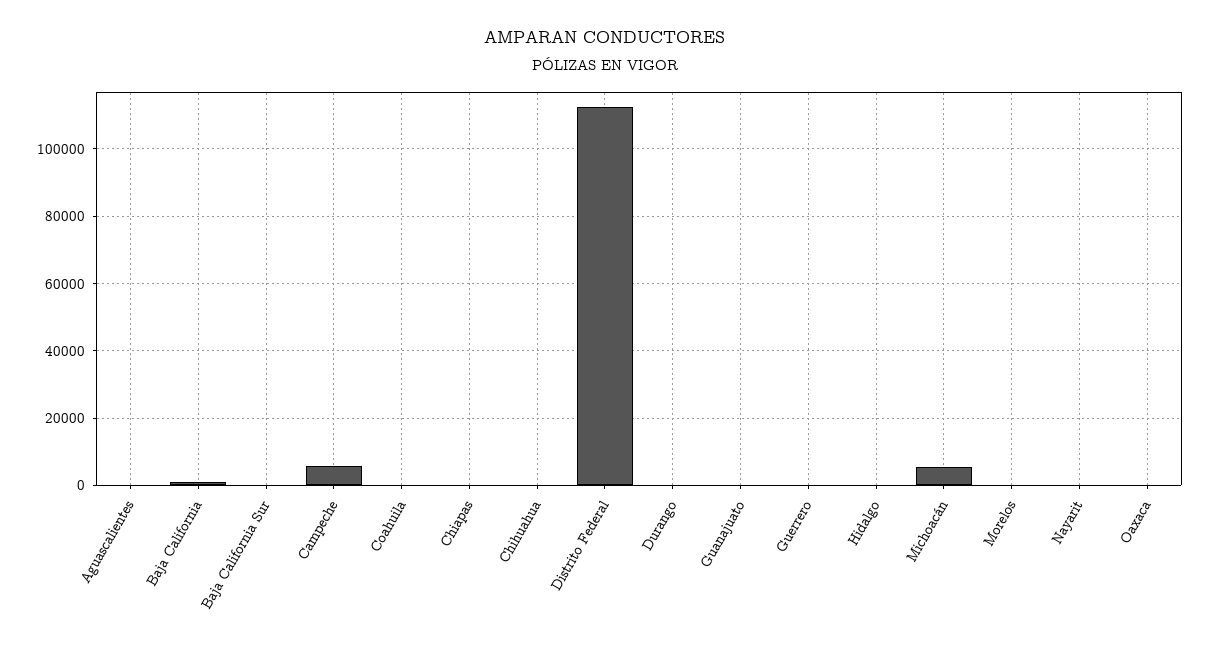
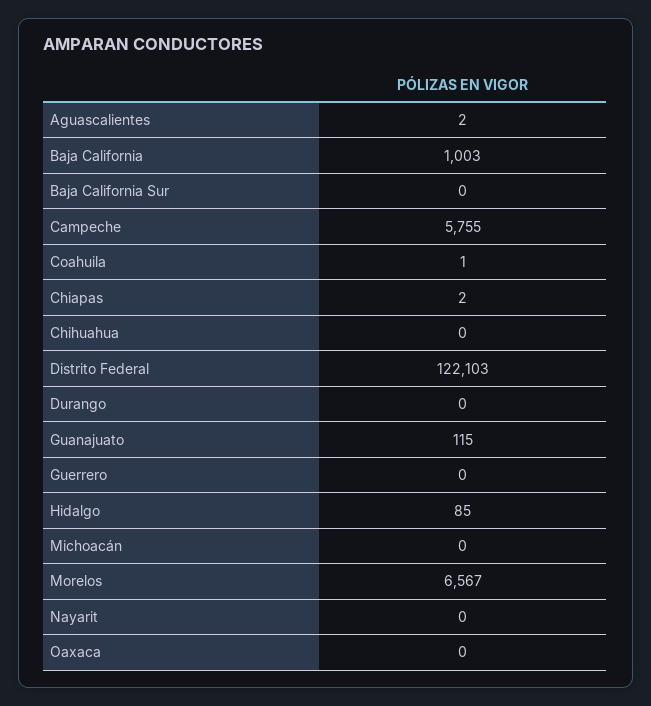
  {
    "Aguascalientes": 2,
    "Baja California": 1003,
    "Baja California Sur": 0,
    "Campeche": 5755,
    "Coahuila": 1,
    "Chiapas": 2,
    "Chihuahua": 0,
-   "Distrito Federal": 112000,
+   "Distrito Federal": 122103,
    "Durango": 0,
    "Guanajuato": 115,
    "Guerrero": 0,
    "Hidalgo": 85,
-   "Michoacán": 6000,
+   "Michoacán": 0,
-   "Morelos": 0,
+   "Morelos": 6567,
    "Nayarit": 0,
    "Oaxaca": 0
  }

